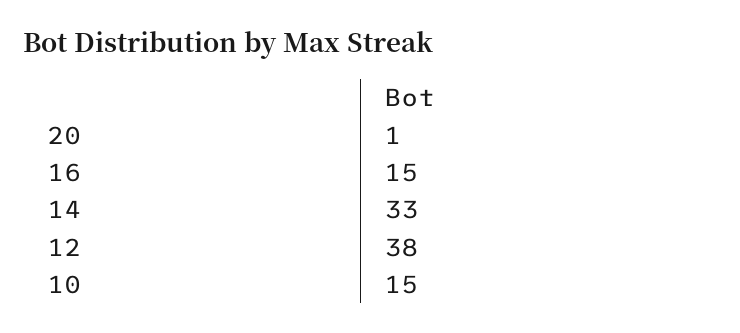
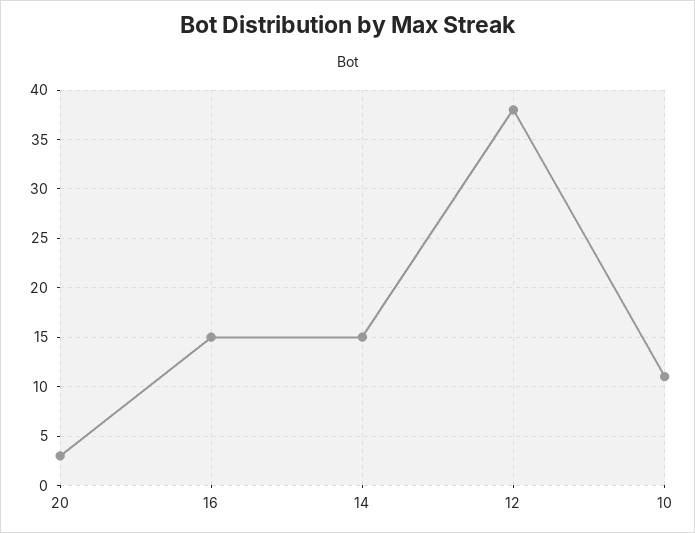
  {
-   "20": 1,
+   "20": 3,
    "16": 15,
-   "14": 33,
+   "14": 15,
    "12": 38,
-   "10": 15
+   "10": 11
  }

